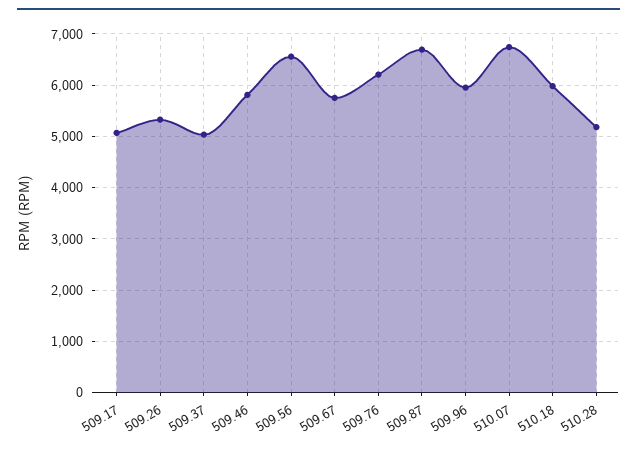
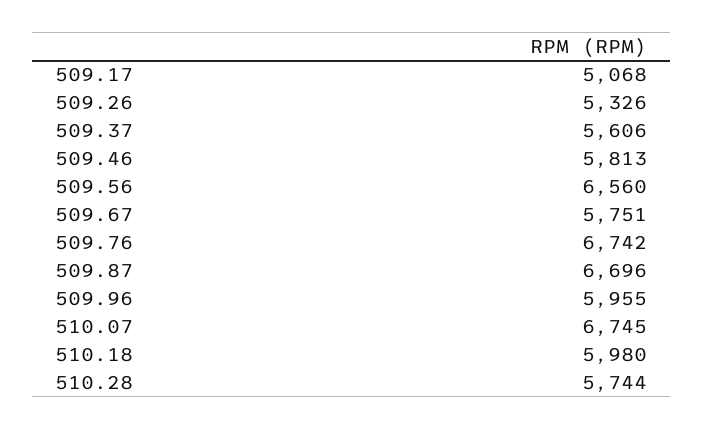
  {
    "509.17": 5068,
    "509.26": 5326,
-   "509.37": 5000,
+   "509.37": 5606,
    "509.46": 5813,
    "509.56": 6560,
    "509.67": 5751,
-   "509.76": 6200,
+   "509.76": 6742,
    "509.87": 6696,
    "509.96": 5955,
    "510.07": 6745,
    "510.18": 5980,
-   "510.28": 5200
+   "510.28": 5744
  }

